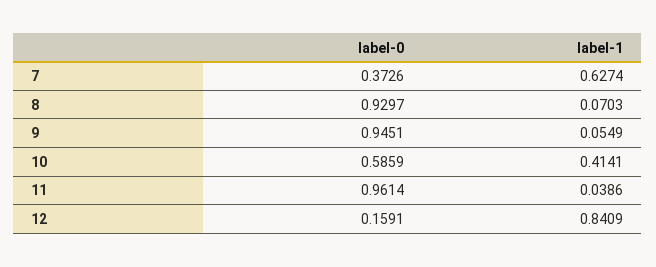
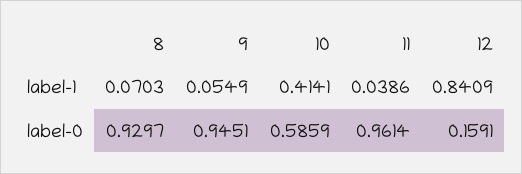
  {
    "label-0": {
-     "7": 0.3726,
      "8": 0.9297,
      "9": 0.9451,
      "10": 0.5859,
      "11": 0.9614,
      "12": 0.1591
    },
    "label-1": {
-     "7": 0.6274,
      "8": 0.0703,
      "9": 0.0549,
      "10": 0.4141,
      "11": 0.0386,
      "12": 0.8409
    }
  }

